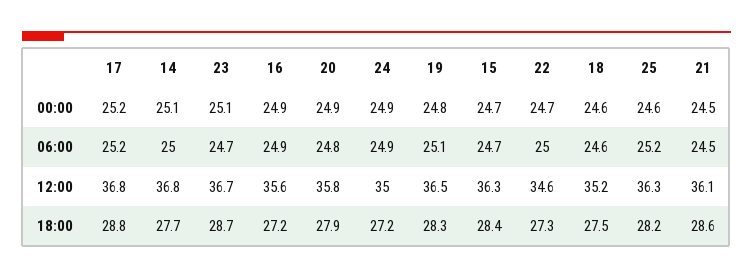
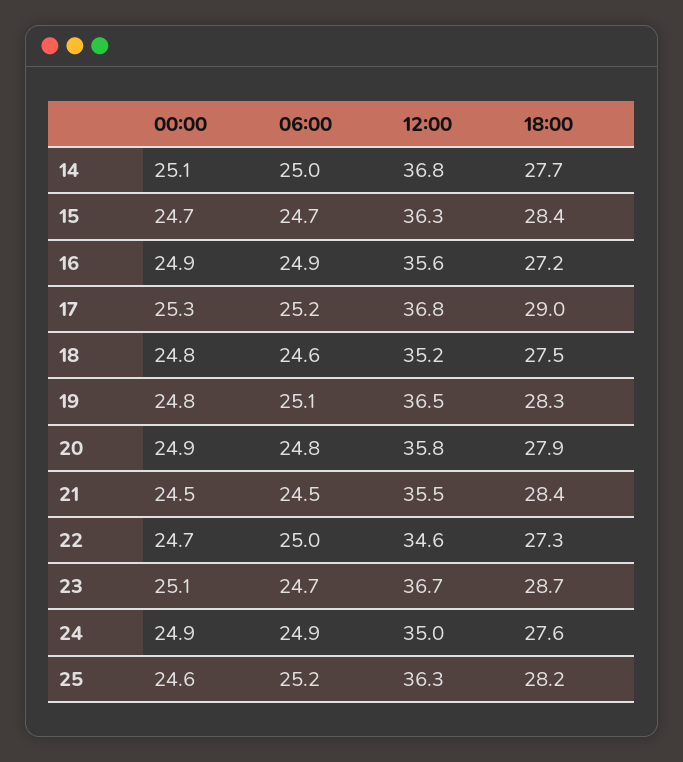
  {
    "17": {
-     "00:00": 25.2,
+     "00:00": 25.3,
      "06:00": 25.2,
      "12:00": 36.8,
-     "18:00": 28.8
+     "18:00": 29
    },
    "14": {
      "00:00": 25.1,
      "06:00": 25,
      "12:00": 36.8,
      "18:00": 27.7
    },
    "23": {
      "00:00": 25.1,
      "06:00": 24.7,
      "12:00": 36.7,
      "18:00": 28.7
    },
    "16": {
      "00:00": 24.9,
      "06:00": 24.9,
      "12:00": 35.6,
      "18:00": 27.2
    },
    "20": {
      "00:00": 24.9,
      "06:00": 24.8,
      "12:00": 35.8,
      "18:00": 27.9
    },
    "24": {
      "00:00": 24.9,
      "06:00": 24.9,
      "12:00": 35,
-     "18:00": 27.2
+     "18:00": 27.6
    },
    "19": {
      "00:00": 24.8,
      "06:00": 25.1,
      "12:00": 36.5,
      "18:00": 28.3
    },
    "15": {
      "00:00": 24.7,
      "06:00": 24.7,
      "12:00": 36.3,
      "18:00": 28.4
    },
    "22": {
      "00:00": 24.7,
      "06:00": 25,
      "12:00": 34.6,
      "18:00": 27.3
    },
    "18": {
-     "00:00": 24.6,
+     "00:00": 24.8,
      "06:00": 24.6,
      "12:00": 35.2,
      "18:00": 27.5
    },
    "25": {
      "00:00": 24.6,
      "06:00": 25.2,
      "12:00": 36.3,
      "18:00": 28.2
    },
    "21": {
      "00:00": 24.5,
      "06:00": 24.5,
-     "12:00": 36.1,
+     "12:00": 35.5,
-     "18:00": 28.6
+     "18:00": 28.4
    }
  }

